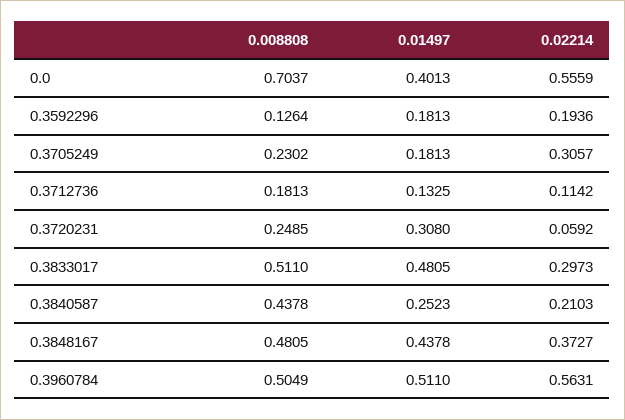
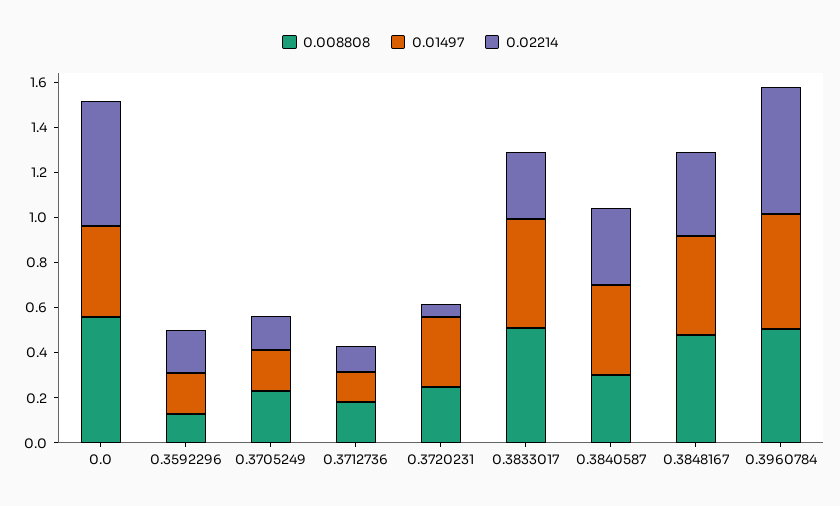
  {
    "0.008808": {
-     "0.0": 0.7037,
+     "0.0": 0.55,
      "0.3592296": 0.1264,
      "0.3705249": 0.2302,
      "0.3712736": 0.1813,
      "0.3720231": 0.2485,
      "0.3833017": 0.511,
-     "0.3840587": 0.4378,
+     "0.3840587": 0.3,
      "0.3848167": 0.4805,
      "0.3960784": 0.5049
    },
    "0.01497": {
      "0.0": 0.4013,
      "0.3592296": 0.1813,
      "0.3705249": 0.1813,
      "0.3712736": 0.1325,
      "0.3720231": 0.308,
      "0.3833017": 0.4805,
-     "0.3840587": 0.2523,
+     "0.3840587": 0.4,
      "0.3848167": 0.4378,
      "0.3960784": 0.511
    },
    "0.02214": {
      "0.0": 0.5559,
      "0.3592296": 0.1936,
-     "0.3705249": 0.3057,
+     "0.3705249": 0.15,
      "0.3712736": 0.1142,
      "0.3720231": 0.0592,
      "0.3833017": 0.2973,
-     "0.3840587": 0.2103,
+     "0.3840587": 0.35,
      "0.3848167": 0.3727,
      "0.3960784": 0.5631
    }
  }

